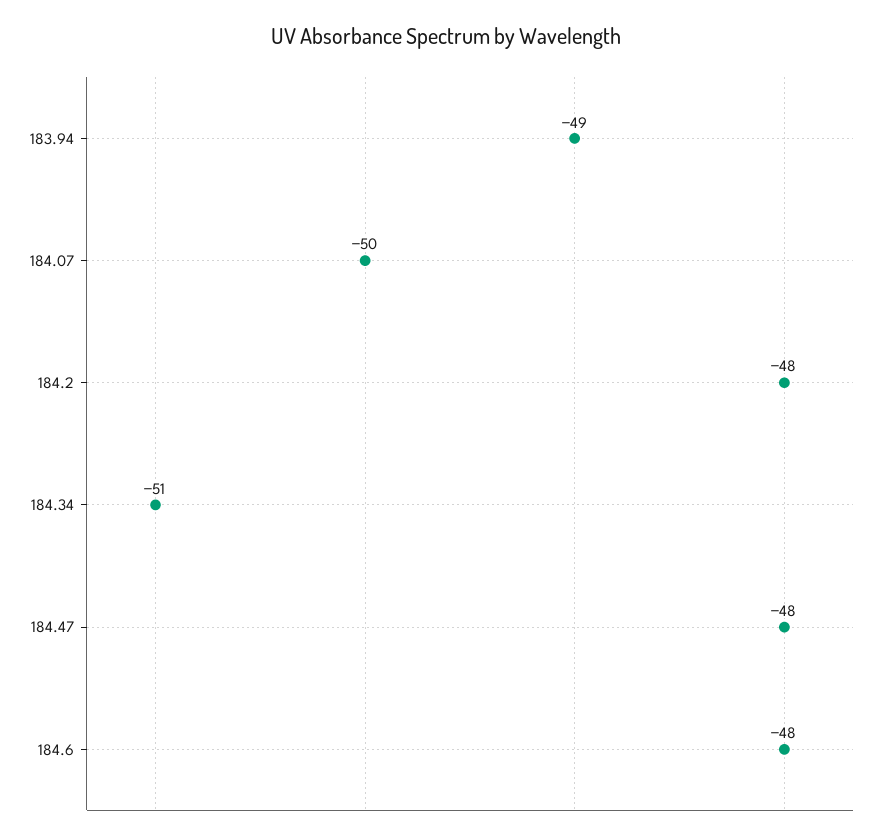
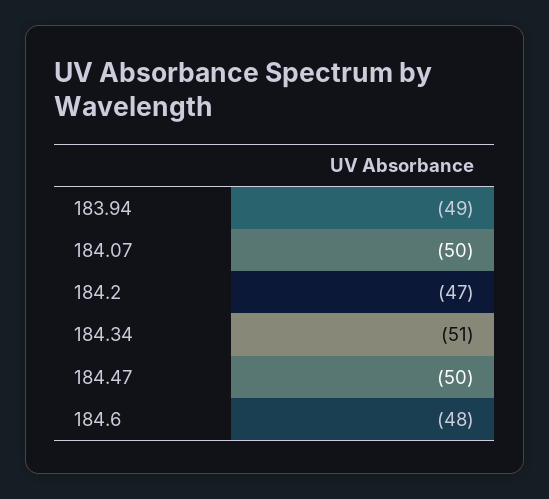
  {
    "183.94": -49,
    "184.07": -50,
-   "184.2": -48,
+   "184.2": -47,
    "184.34": -51,
-   "184.47": -48,
+   "184.47": -50,
    "184.6": -48
  }

